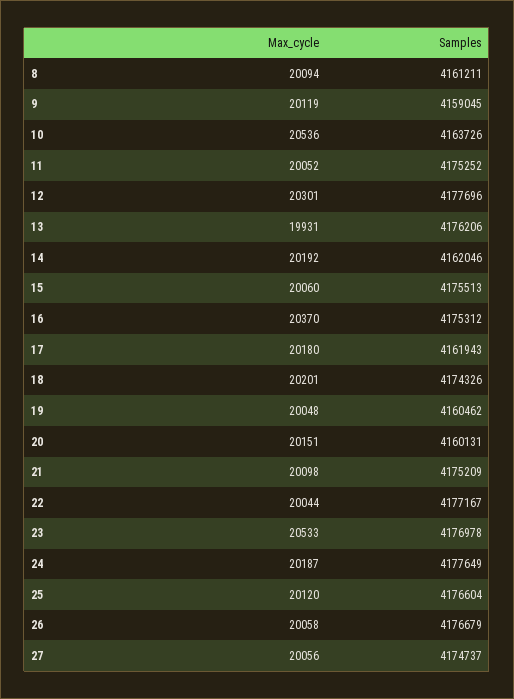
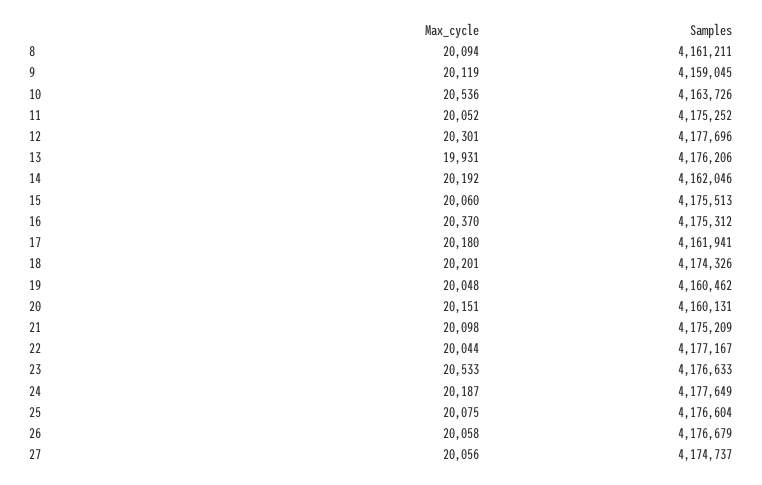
  {
    "Max_cycle": {
      "8": 20094,
      "9": 20119,
      "10": 20536,
      "11": 20052,
      "12": 20301,
      "13": 19931,
      "14": 20192,
      "15": 20060,
      "16": 20370,
      "17": 20180,
      "18": 20201,
      "19": 20048,
      "20": 20151,
      "21": 20098,
      "22": 20044,
      "23": 20533,
      "24": 20187,
-     "25": 20120,
+     "25": 20075,
      "26": 20058,
      "27": 20056
    },
    "Samples": {
      "8": 4161211,
      "9": 4159045,
      "10": 4163726,
      "11": 4175252,
      "12": 4177696,
      "13": 4176206,
      "14": 4162046,
      "15": 4175513,
      "16": 4175312,
-     "17": 4161943,
+     "17": 4161941,
      "18": 4174326,
      "19": 4160462,
      "20": 4160131,
      "21": 4175209,
      "22": 4177167,
-     "23": 4176978,
+     "23": 4176633,
      "24": 4177649,
      "25": 4176604,
      "26": 4176679,
      "27": 4174737
    }
  }

